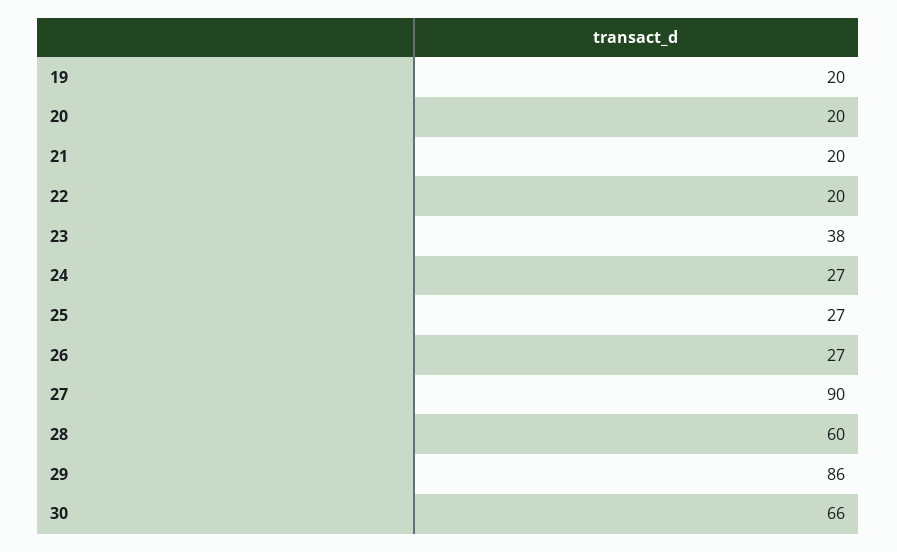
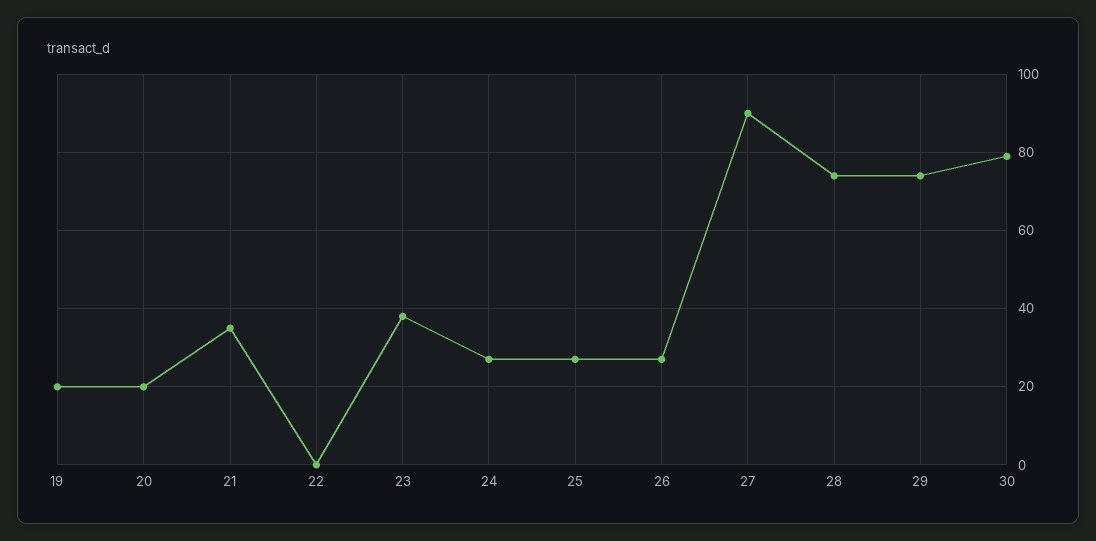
  {
    "19": 20,
    "20": 20,
-   "21": 20,
+   "21": 35,
-   "22": 20,
+   "22": 0,
    "23": 38,
    "24": 27,
    "25": 27,
    "26": 27,
    "27": 90,
-   "28": 60,
+   "28": 75,
-   "29": 86,
+   "29": 75,
-   "30": 66
+   "30": 80
  }

